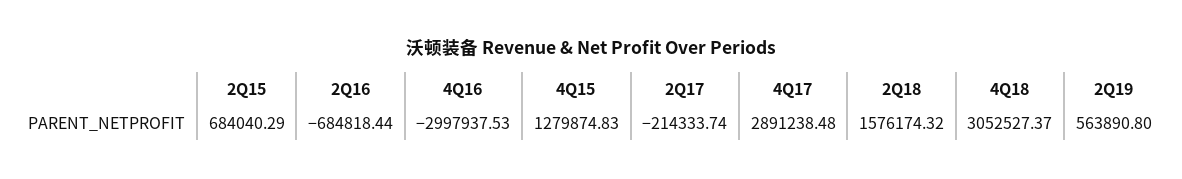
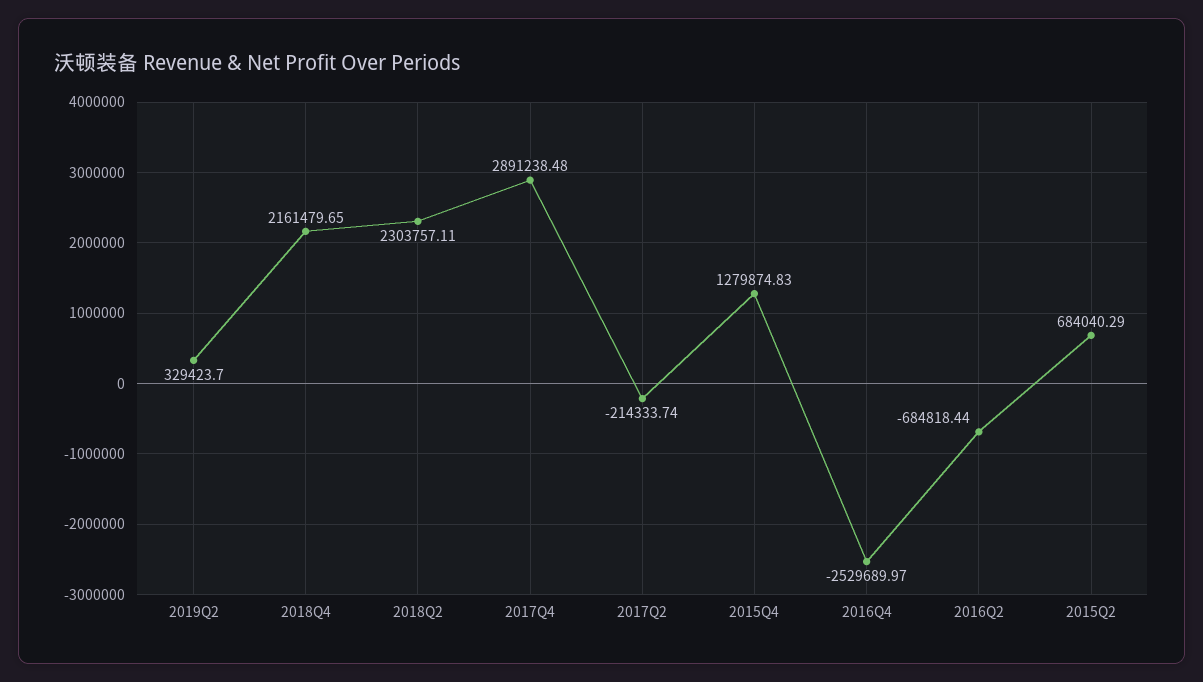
  {
    "2Q15": 684040.29,
    "2Q16": -684818.44,
-   "4Q16": -2997937.53,
+   "4Q16": -2529689.97,
    "4Q15": 1279874.83,
    "2Q17": -214333.74,
    "4Q17": 2891238.48,
-   "2Q18": 1576174.32,
+   "2Q18": 2303757.11,
-   "4Q18": 3052527.37,
+   "4Q18": 2161479.65,
-   "2Q19": 563890.8
+   "2Q19": 329423.7
  }

